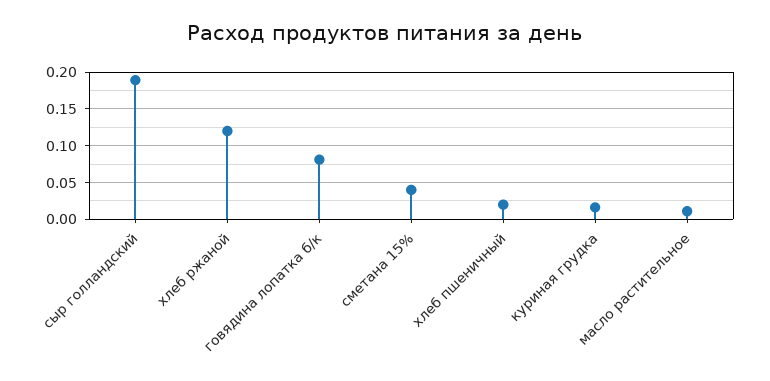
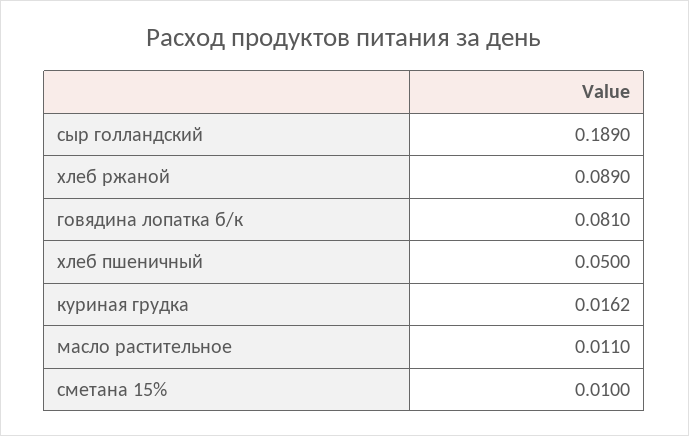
  {
    "сыр голландский": 0.189,
-   "хлеб ржаной": 0.12,
+   "хлеб ржаной": 0.089,
    "говядина лопатка б/к": 0.081,
-   "сметана 15%": 0.04,
+   "сметана 15%": 0.01,
-   "хлеб пшеничный": 0.02,
+   "хлеб пшеничный": 0.05,
    "куриная грудка": 0.0162,
    "масло растительное": 0.011
  }

